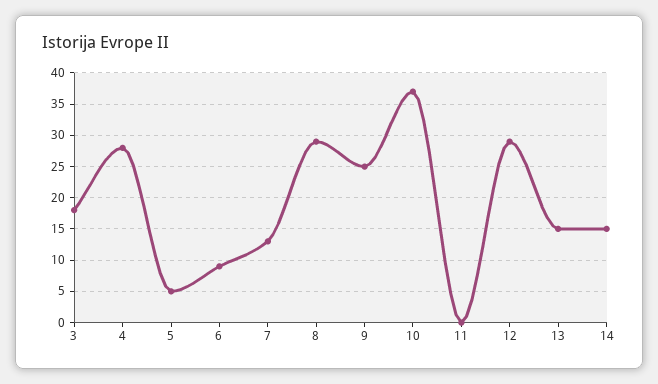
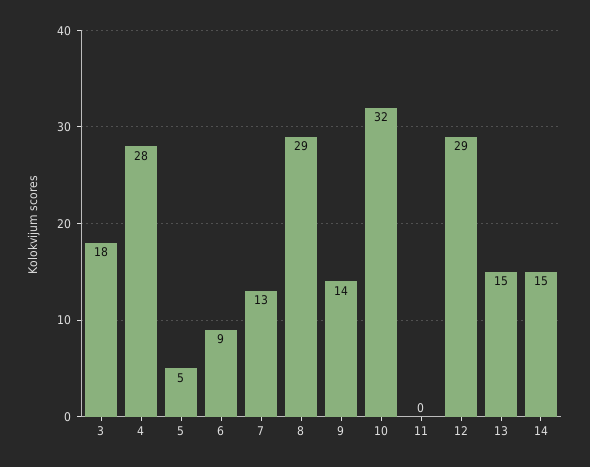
  {
    "3": 18,
    "4": 28,
    "5": 5,
    "6": 9,
    "7": 13,
    "8": 29,
-   "9": 25,
+   "9": 14,
-   "10": 37,
+   "10": 32,
    "11": 0,
    "12": 29,
    "13": 15,
    "14": 15
  }

